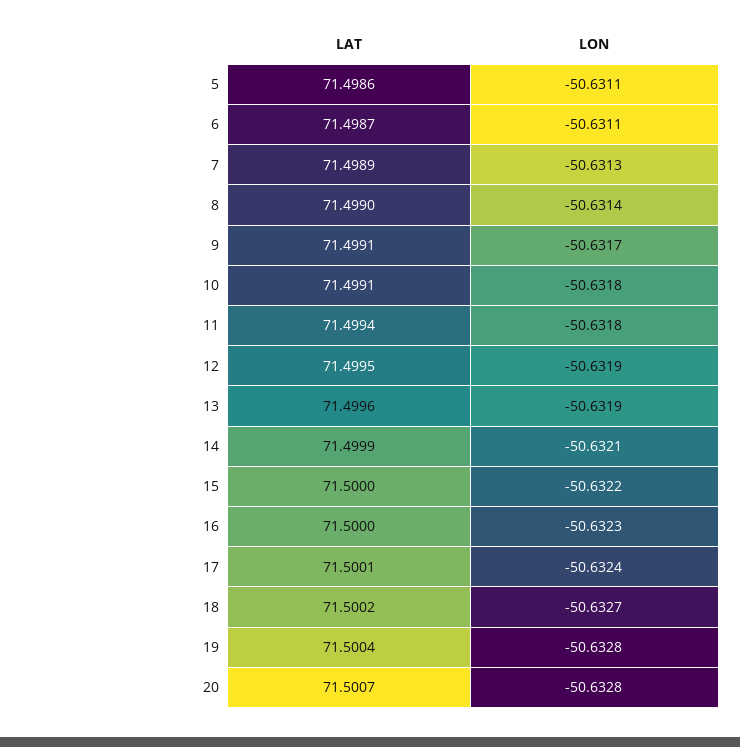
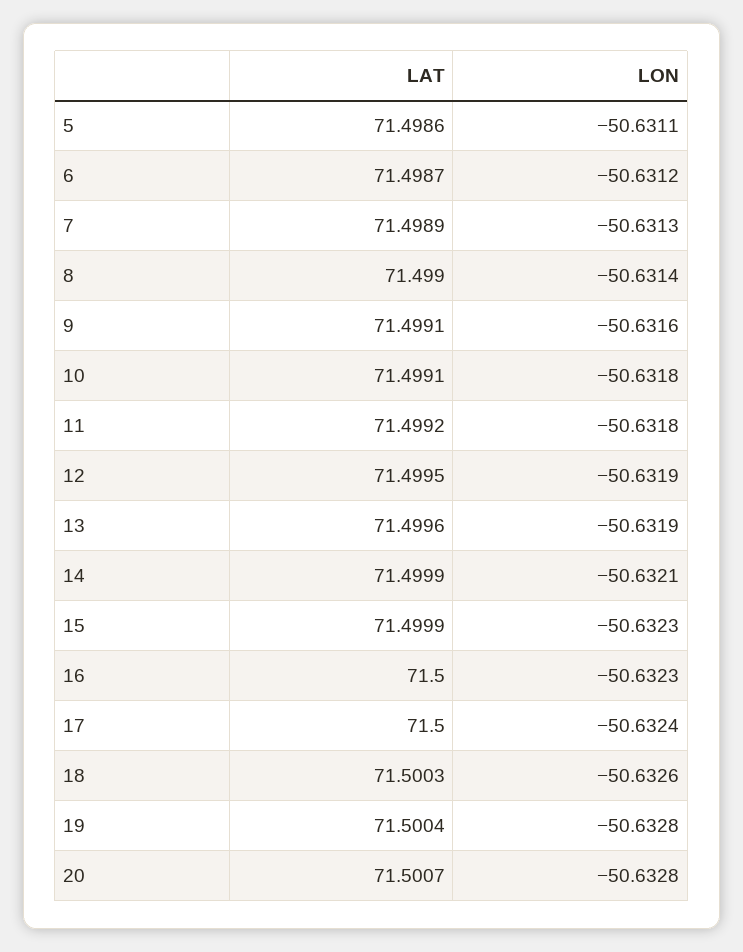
  {
    "LAT": {
      "5": 71.4986,
      "6": 71.4987,
      "7": 71.4989,
      "8": 71.499,
      "9": 71.4991,
      "10": 71.4991,
-     "11": 71.4994,
+     "11": 71.4992,
      "12": 71.4995,
      "13": 71.4996,
      "14": 71.4999,
-     "15": 71.5,
+     "15": 71.4999,
      "16": 71.5,
-     "17": 71.5001,
+     "17": 71.5,
-     "18": 71.5002,
+     "18": 71.5003,
      "19": 71.5004,
      "20": 71.5007
    },
    "LON": {
      "5": -50.6311,
-     "6": -50.6311,
+     "6": -50.6312,
      "7": -50.6313,
      "8": -50.6314,
-     "9": -50.6317,
+     "9": -50.6316,
      "10": -50.6318,
      "11": -50.6318,
      "12": -50.6319,
      "13": -50.6319,
      "14": -50.6321,
-     "15": -50.6322,
+     "15": -50.6323,
      "16": -50.6323,
      "17": -50.6324,
-     "18": -50.6327,
+     "18": -50.6326,
      "19": -50.6328,
      "20": -50.6328
    }
  }

